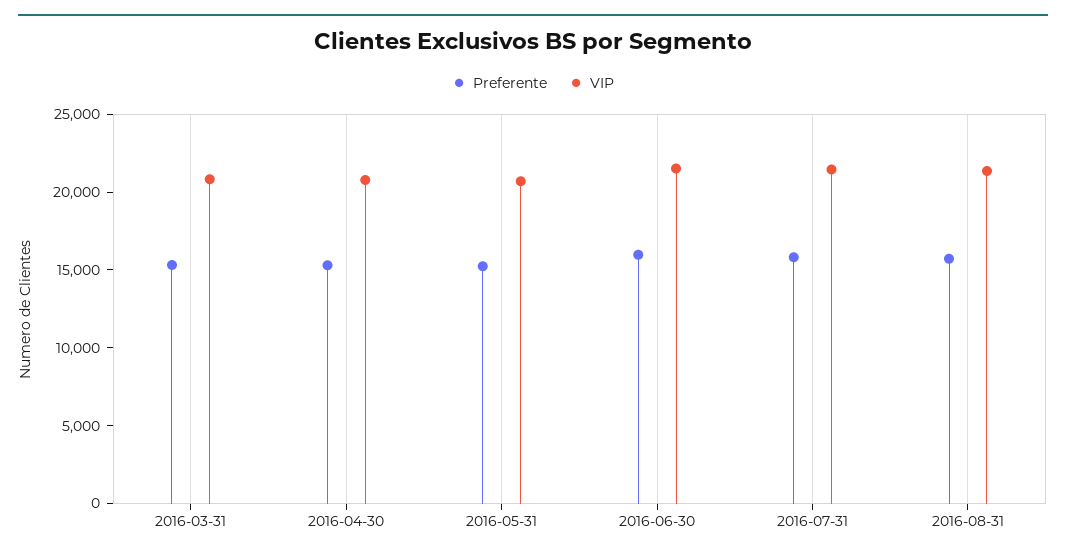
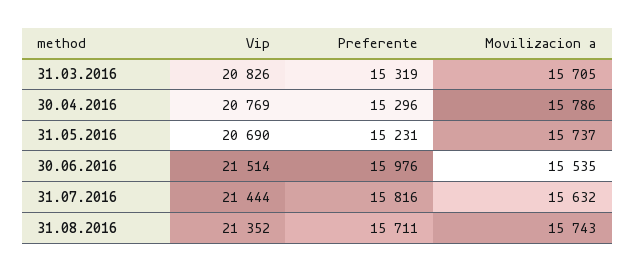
  {
    "Preferente": {
      "2016-03-31": 15319,
      "2016-04-30": 15296,
      "2016-05-31": 15231,
      "2016-06-30": 15976,
      "2016-07-31": 15816,
      "2016-08-31": 15711
    },
    "VIP": {
      "2016-03-31": 20826,
      "2016-04-30": 20769,
      "2016-05-31": 20690,
      "2016-06-30": 21514,
      "2016-07-31": 21444,
      "2016-08-31": 21352
-   }
+   },
+   "Movilizacion a": {
+     "2016-03-31": 15705,
+     "2016-04-30": 15786,
+     "2016-05-31": 15737,
+     "2016-06-30": 15535,
+     "2016-07-31": 15632,
+     "2016-08-31": 15743
+   }
  }

